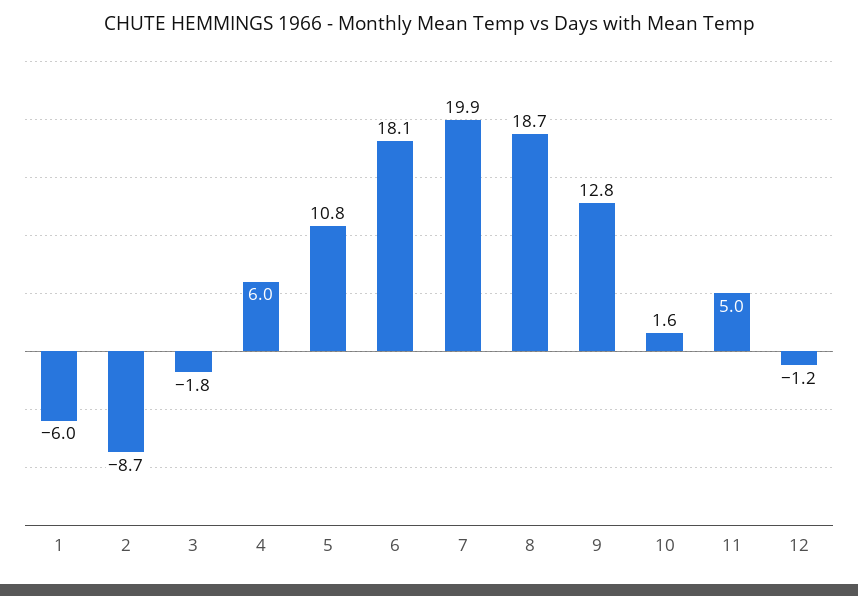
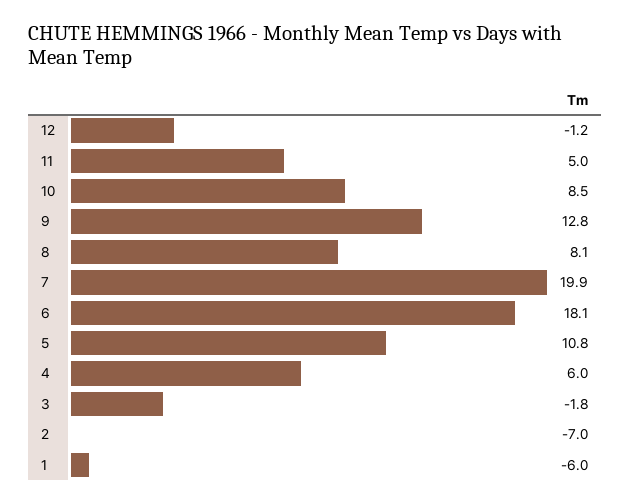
  {
    "1": -6,
-   "2": -8.7,
+   "2": -7,
    "3": -1.8,
    "4": 6,
    "5": 10.8,
    "6": 18.1,
    "7": 19.9,
-   "8": 18.7,
+   "8": 8.1,
    "9": 12.8,
-   "10": 1.6,
+   "10": 8.5,
    "11": 5,
    "12": -1.2
  }

